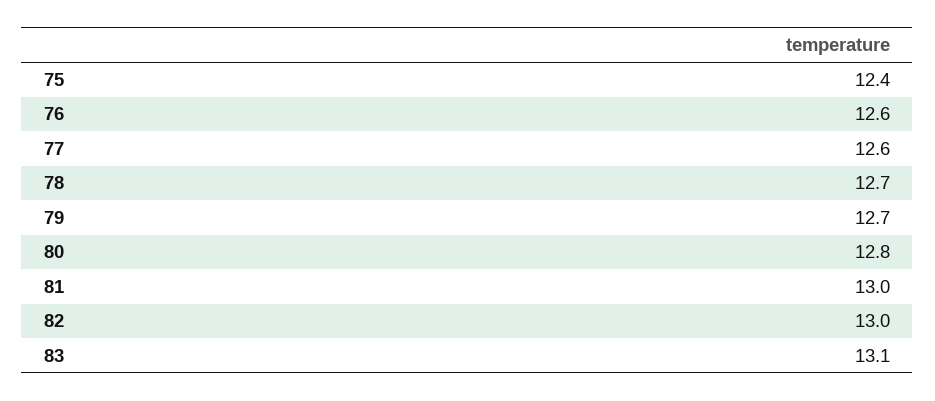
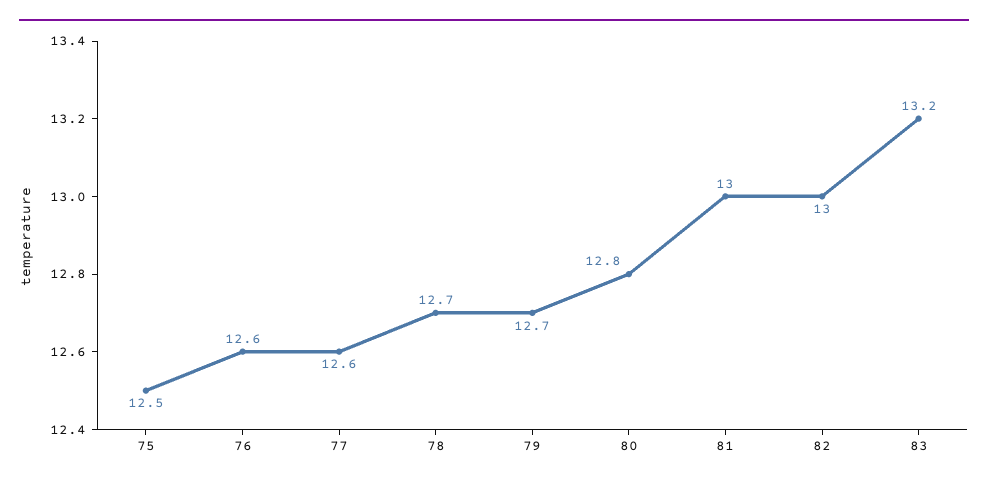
  {
-   "75": 12.4,
+   "75": 12.5,
    "76": 12.6,
    "77": 12.6,
    "78": 12.7,
    "79": 12.7,
    "80": 12.8,
    "81": 13,
    "82": 13,
-   "83": 13.1
+   "83": 13.2
  }

